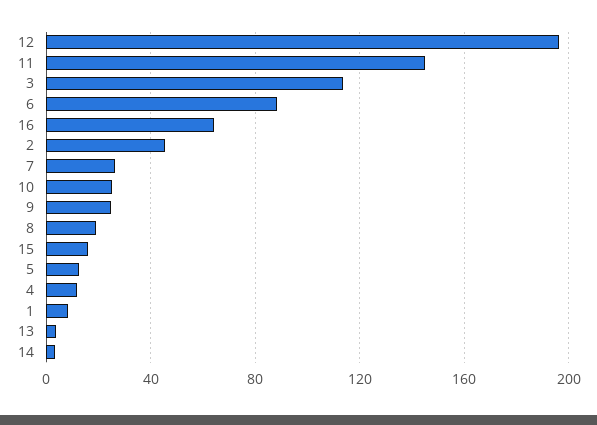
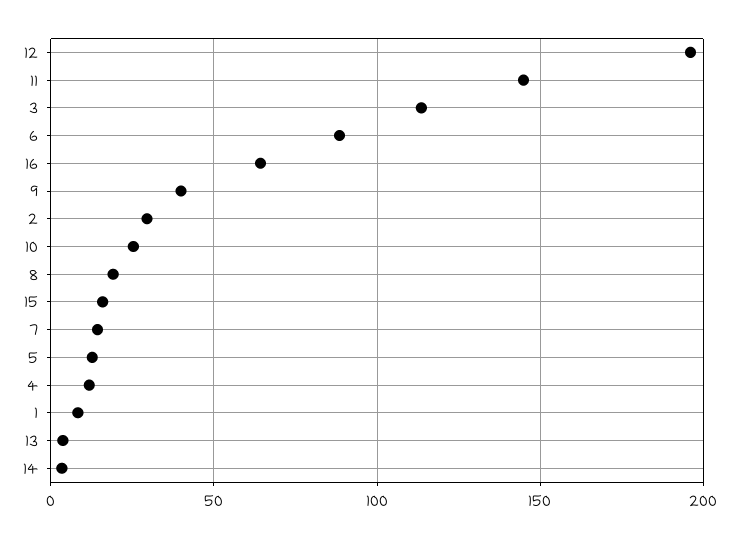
  {
    "12": 195,
    "11": 145,
    "3": 115,
    "6": 90,
    "16": 65,
-   "2": 45,
+   "2": 30,
-   "7": 25,
+   "7": 15,
    "10": 25,
-   "9": 25,
+   "9": 40,
    "8": 20,
    "15": 15,
    "5": 15,
    "4": 10,
    "1": 10,
    "13": 5,
    "14": 5
  }

